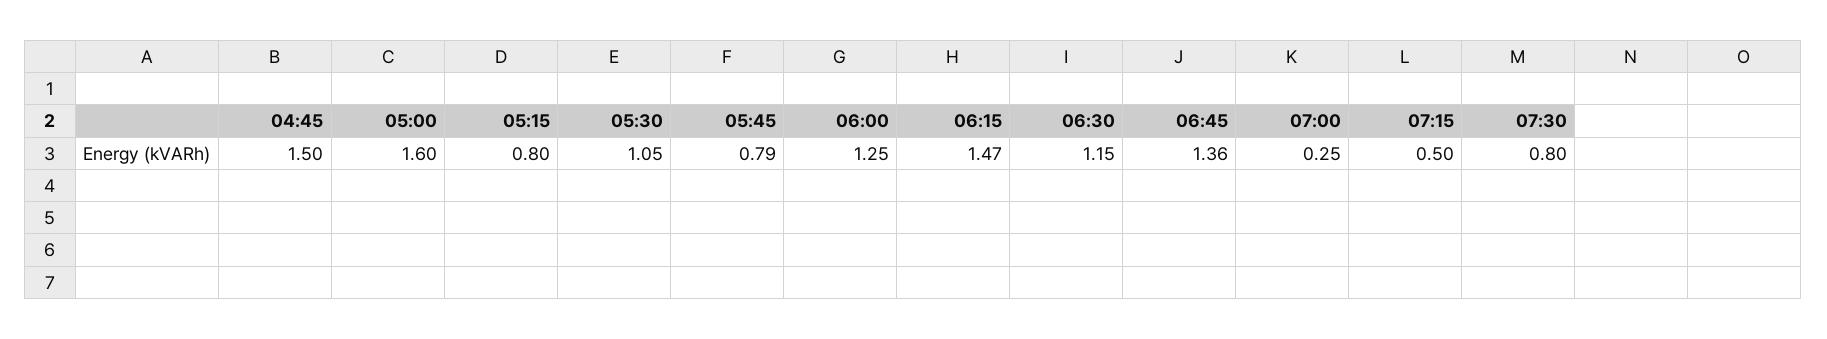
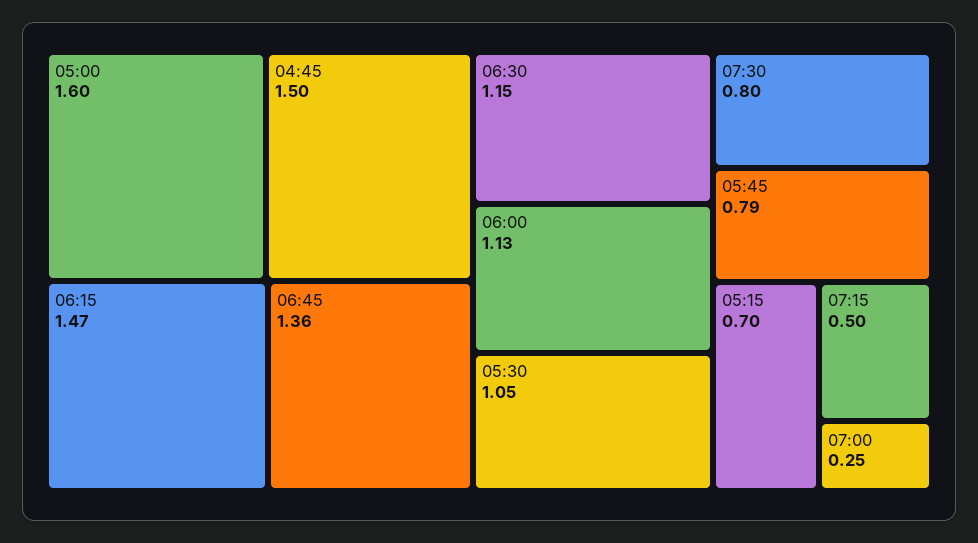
  {
    "04:45": 1.5,
    "05:00": 1.6,
-   "05:15": 0.8,
+   "05:15": 0.7,
    "05:30": 1.05,
    "05:45": 0.79,
-   "06:00": 1.25,
+   "06:00": 1.13,
    "06:15": 1.47,
    "06:30": 1.15,
    "06:45": 1.36,
    "07:00": 0.25,
    "07:15": 0.5,
    "07:30": 0.8
  }

